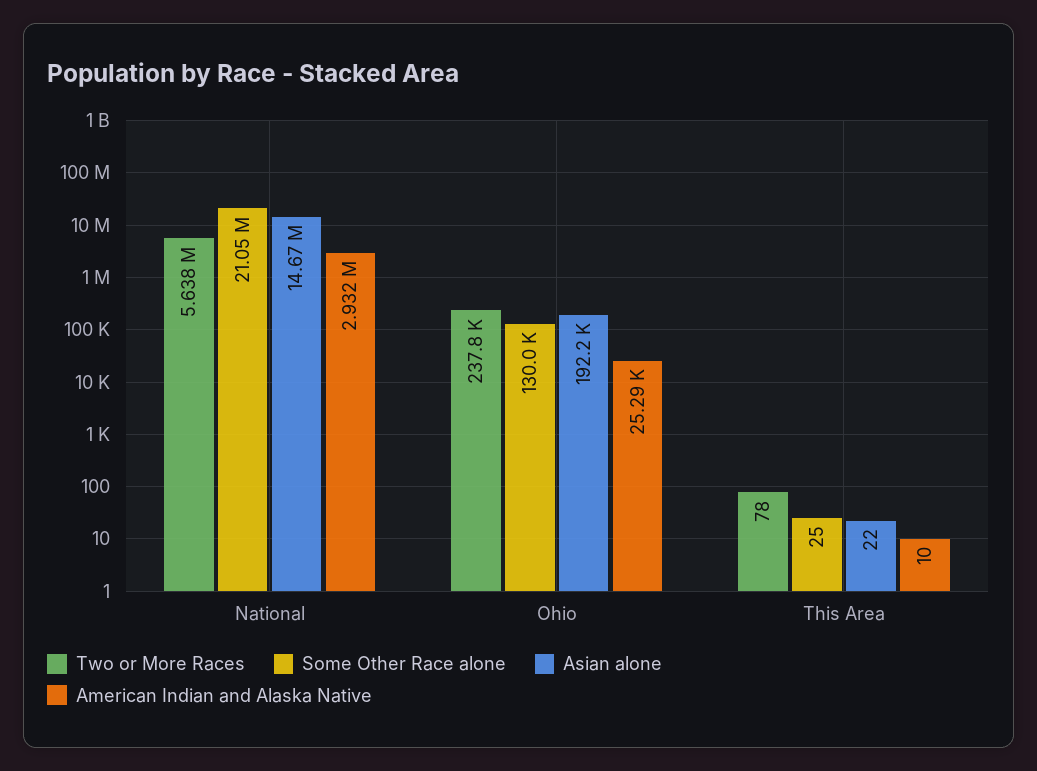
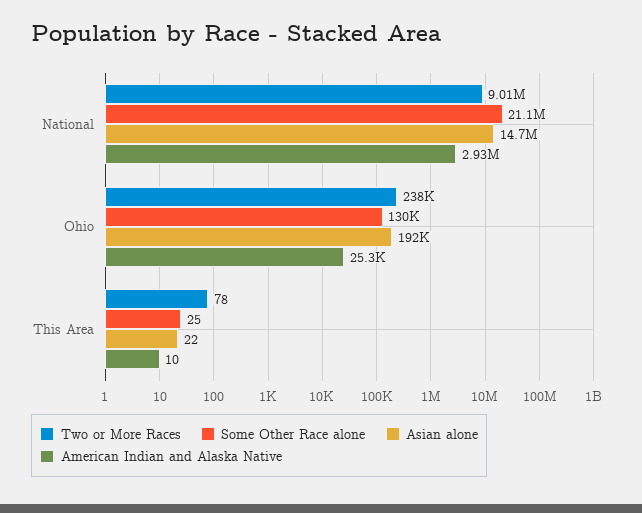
  {
    "Two or More Races": {
-     "National": 5638000,
+     "National": 9010000,
      "Ohio": 237800,
      "This Area": 78
    },
    "Some Other Race alone": {
      "National": 21050000,
      "Ohio": 130000,
      "This Area": 25
    },
    "Asian alone": {
      "National": 14670000,
      "Ohio": 192200,
      "This Area": 22
    },
    "American Indian and Alaska Native": {
      "National": 2932000,
      "Ohio": 25290,
      "This Area": 10
    }
  }

